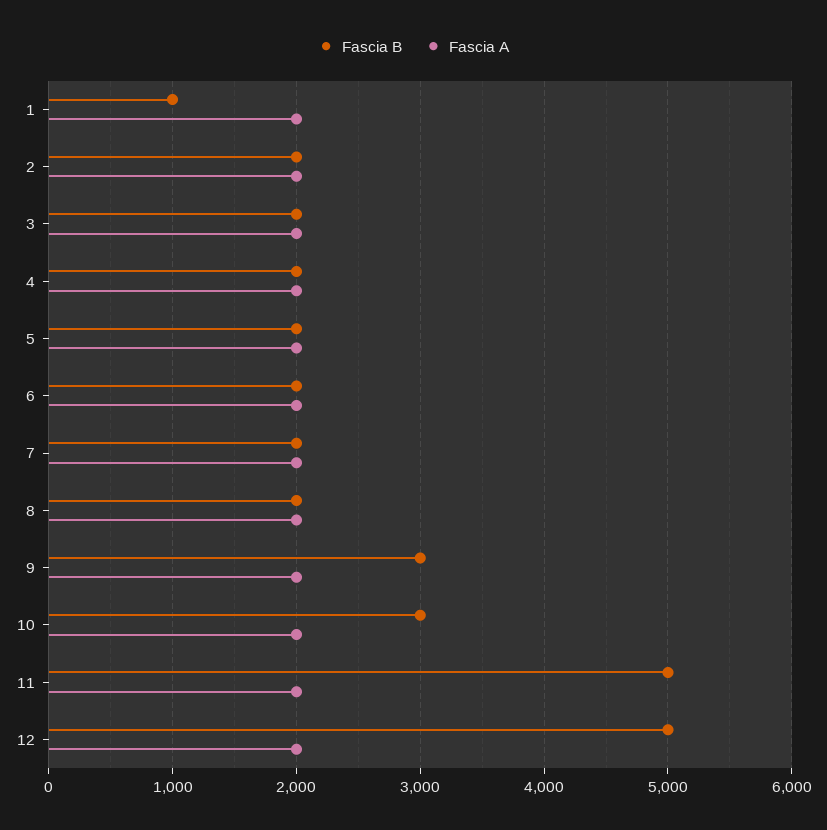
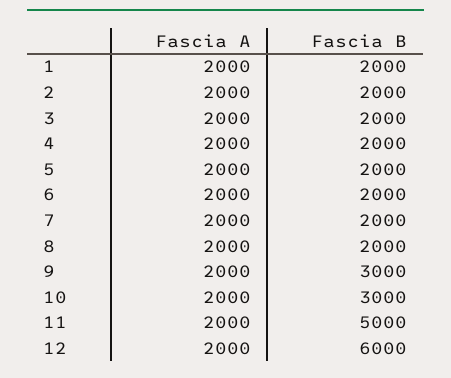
  {
    "Fascia B": {
-     "1": 1000,
+     "1": 2000,
      "2": 2000,
      "3": 2000,
      "4": 2000,
      "5": 2000,
      "6": 2000,
      "7": 2000,
      "8": 2000,
      "9": 3000,
      "10": 3000,
      "11": 5000,
-     "12": 5000
+     "12": 6000
    },
    "Fascia A": {
      "1": 2000,
      "2": 2000,
      "3": 2000,
      "4": 2000,
      "5": 2000,
      "6": 2000,
      "7": 2000,
      "8": 2000,
      "9": 2000,
      "10": 2000,
      "11": 2000,
      "12": 2000
    }
  }

